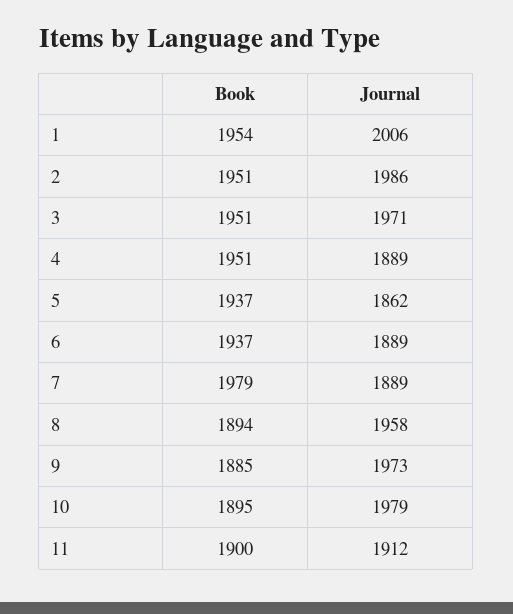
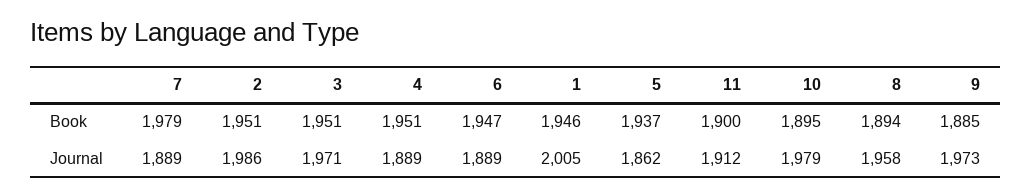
  {
    "Book": {
-     "1": 1954,
+     "1": 1946,
      "2": 1951,
      "3": 1951,
      "4": 1951,
      "5": 1937,
-     "6": 1937,
+     "6": 1947,
      "7": 1979,
      "8": 1894,
      "9": 1885,
      "10": 1895,
      "11": 1900
    },
    "Journal": {
-     "1": 2006,
+     "1": 2005,
      "2": 1986,
      "3": 1971,
      "4": 1889,
      "5": 1862,
      "6": 1889,
      "7": 1889,
      "8": 1958,
      "9": 1973,
      "10": 1979,
      "11": 1912
    }
  }

